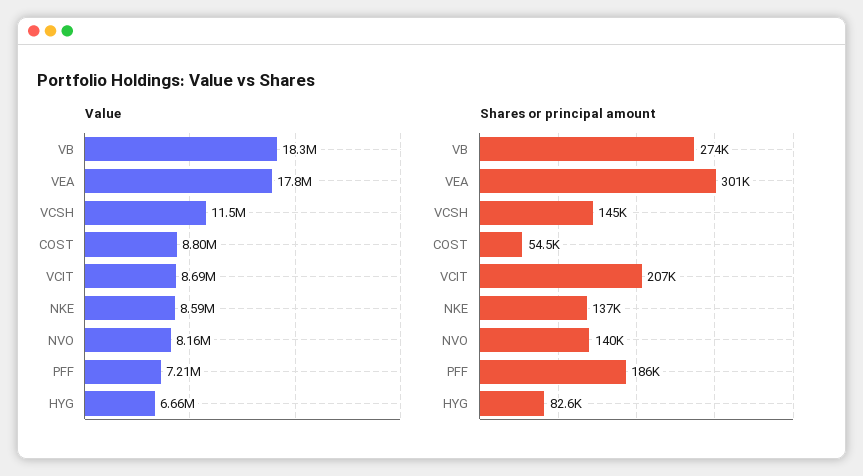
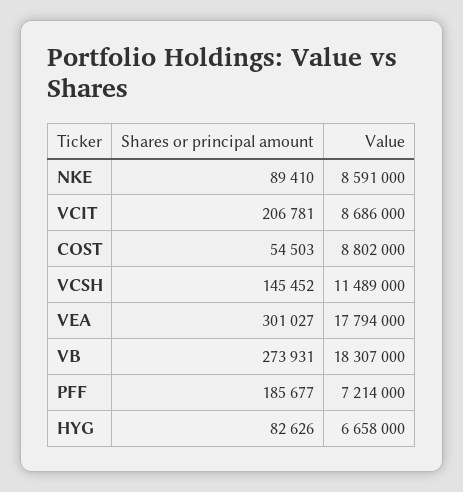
  {
    "Value": {
      "VB": 18307000,
      "VEA": 17794000,
      "VCSH": 11489000,
      "COST": 8802000,
      "VCIT": 8686000,
      "NKE": 8591000,
-     "NVO": 8160000,
      "PFF": 7214000,
      "HYG": 6658000
    },
    "Shares or principal amount": {
      "VB": 273931,
      "VEA": 301027,
      "VCSH": 145452,
      "COST": 54503,
      "VCIT": 206781,
-     "NKE": 137000,
+     "NKE": 89410,
-     "NVO": 140000,
      "PFF": 185677,
      "HYG": 82626
    }
  }

